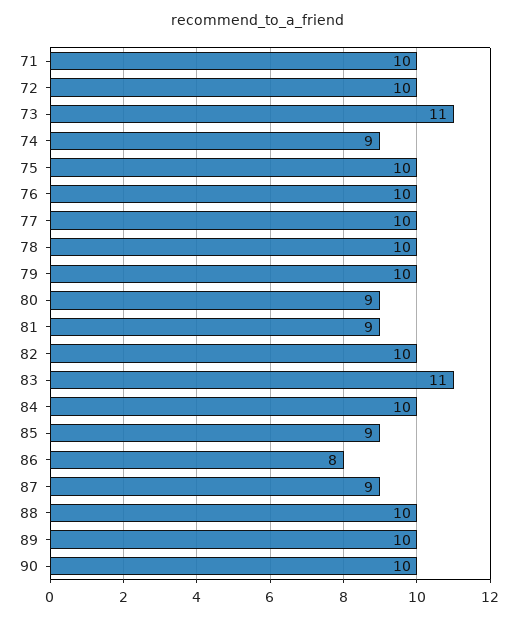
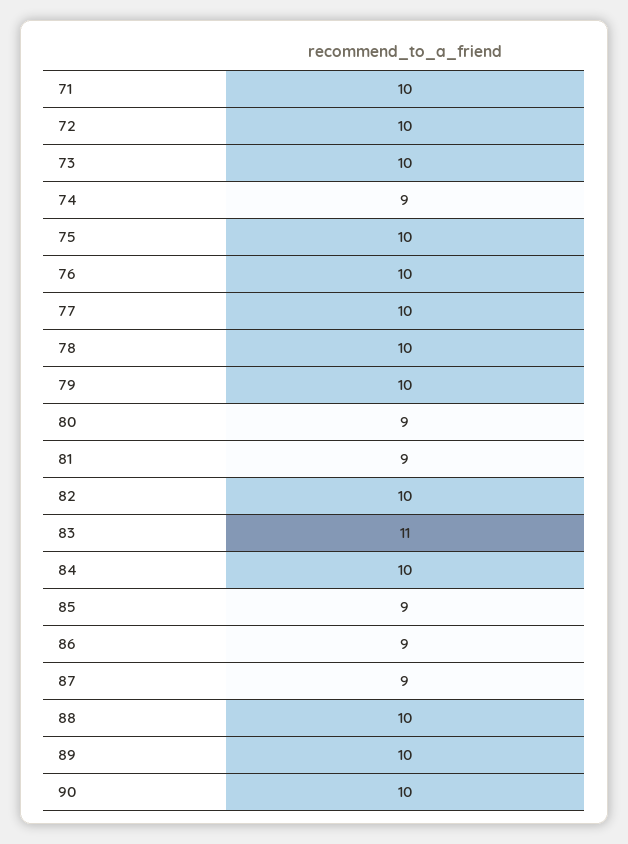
  {
    "71": 10,
    "72": 10,
-   "73": 11,
+   "73": 10,
    "74": 9,
    "75": 10,
    "76": 10,
    "77": 10,
    "78": 10,
    "79": 10,
    "80": 9,
    "81": 9,
    "82": 10,
    "83": 11,
    "84": 10,
    "85": 9,
-   "86": 8,
+   "86": 9,
    "87": 9,
    "88": 10,
    "89": 10,
    "90": 10
  }

